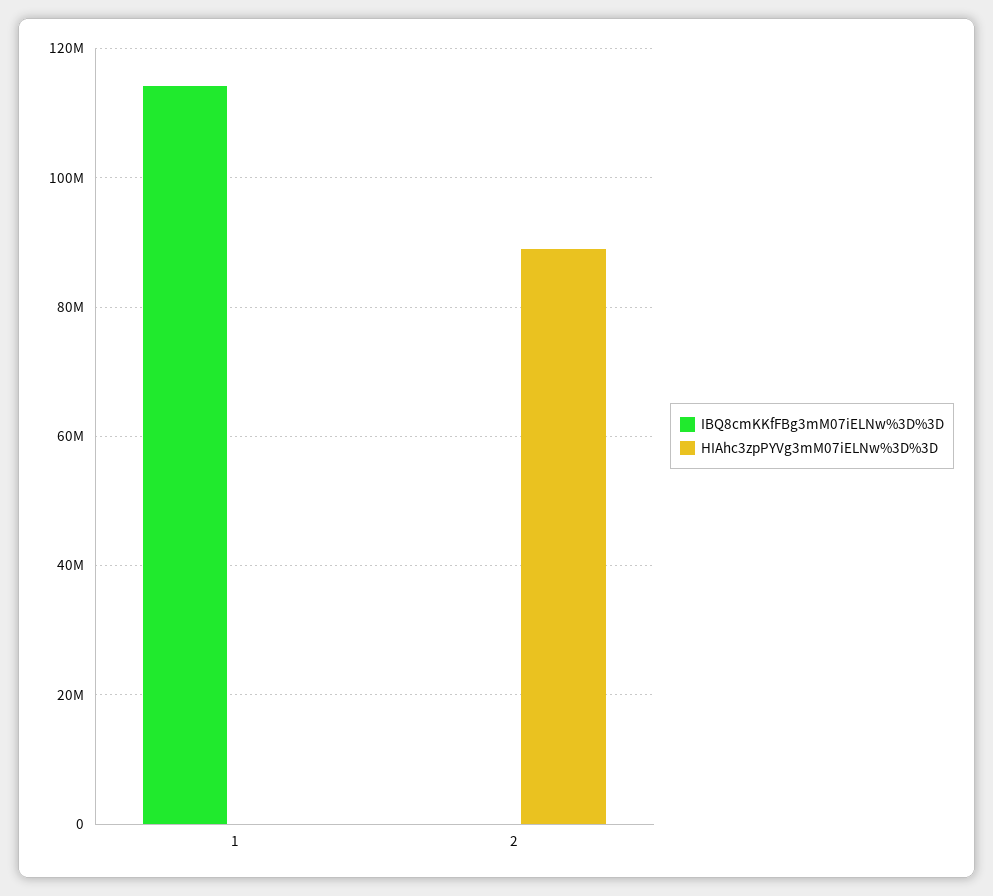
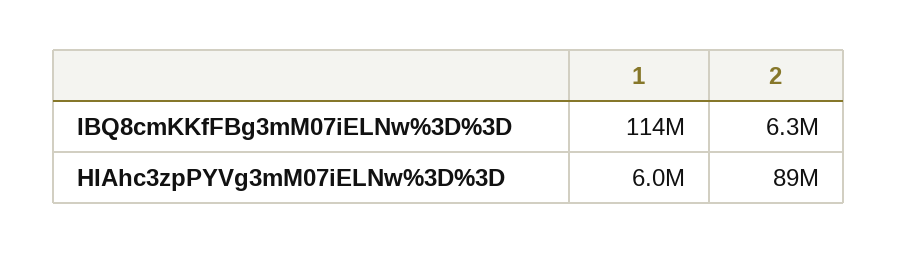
  {
    "IBQ8cmKKfFBg3mM07iELNw%3D%3D": {
      "1": 114000000,
-     "2": 0
+     "2": 6300000
    },
    "HIAhc3zpPYVg3mM07iELNw%3D%3D": {
-     "1": 0,
+     "1": 6000000,
      "2": 89000000
    }
  }

